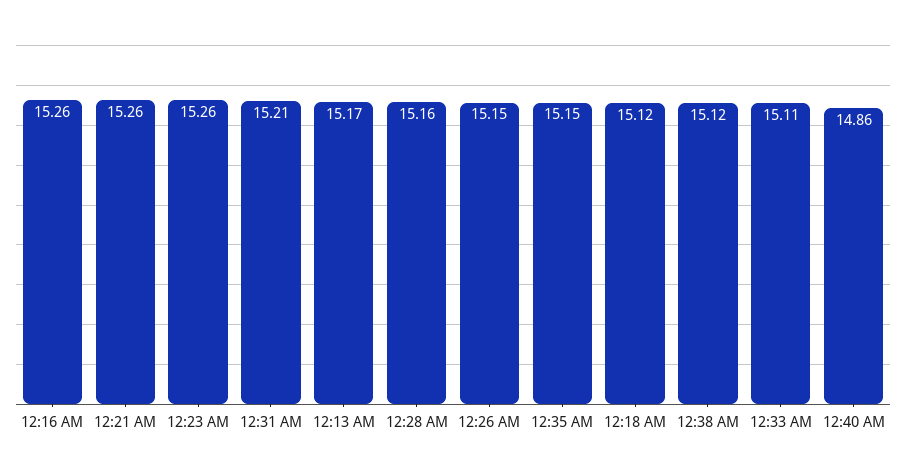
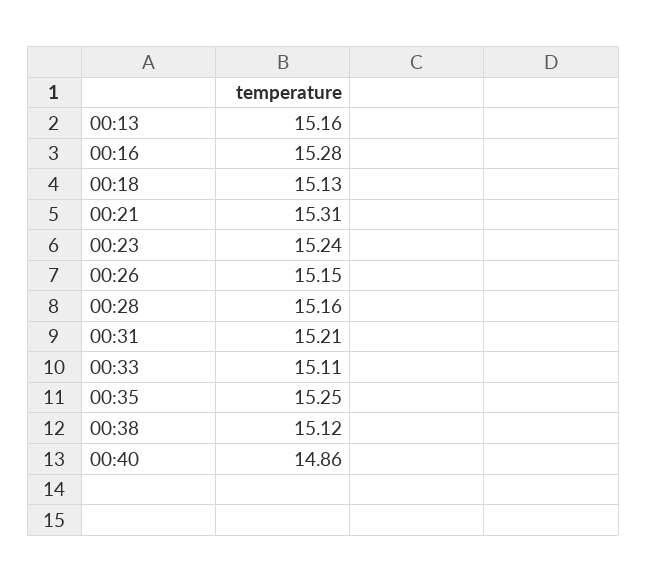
  {
-   "12:16 AM": 15.26,
+   "12:16 AM": 15.28,
-   "12:21 AM": 15.26,
+   "12:21 AM": 15.31,
-   "12:23 AM": 15.26,
+   "12:23 AM": 15.24,
    "12:31 AM": 15.21,
-   "12:13 AM": 15.17,
+   "12:13 AM": 15.16,
    "12:28 AM": 15.16,
    "12:26 AM": 15.15,
-   "12:35 AM": 15.15,
+   "12:35 AM": 15.25,
-   "12:18 AM": 15.12,
+   "12:18 AM": 15.13,
    "12:38 AM": 15.12,
    "12:33 AM": 15.11,
    "12:40 AM": 14.86
  }

